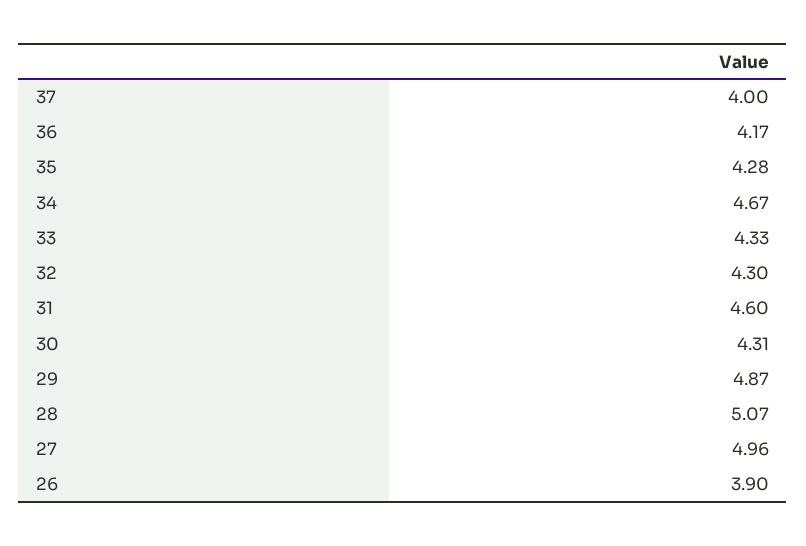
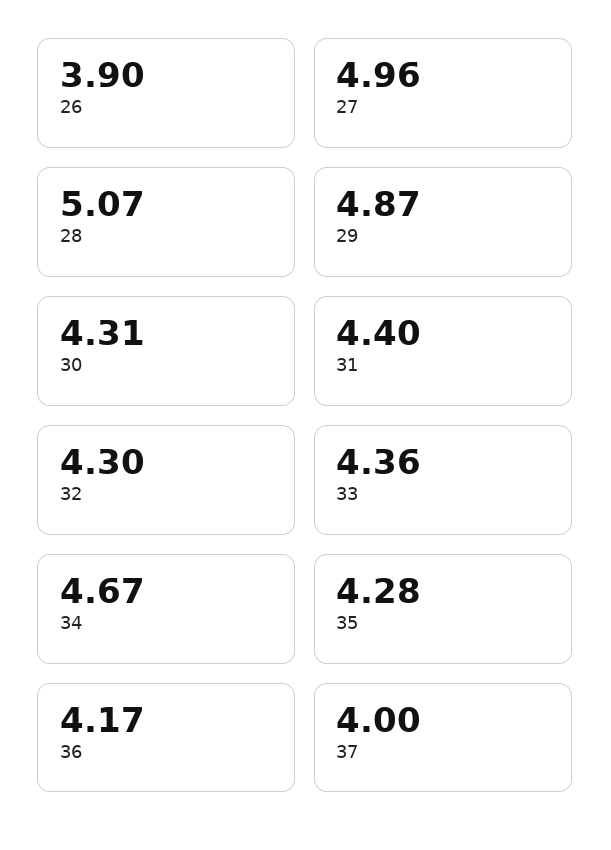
  {
    "37": 4,
    "36": 4.17,
    "35": 4.28,
    "34": 4.67,
-   "33": 4.33,
+   "33": 4.36,
    "32": 4.3,
-   "31": 4.6,
+   "31": 4.4,
    "30": 4.31,
    "29": 4.87,
    "28": 5.07,
    "27": 4.96,
    "26": 3.9
  }

